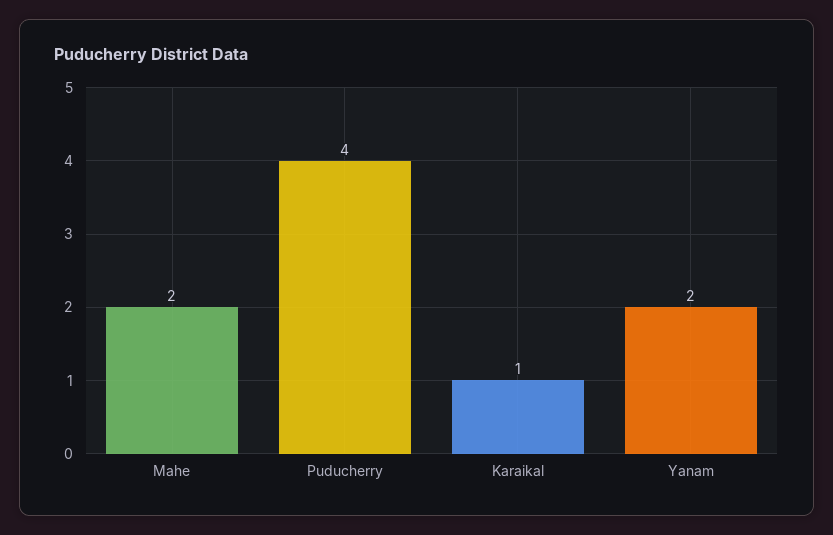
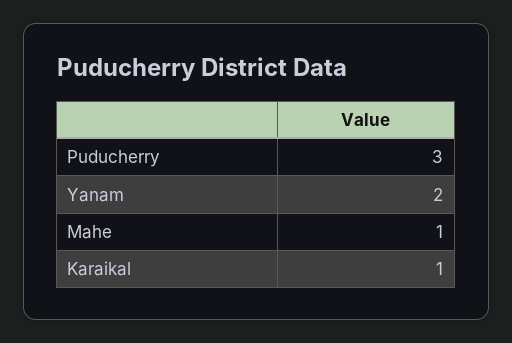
  {
-   "Mahe": 2,
+   "Mahe": 1,
-   "Puducherry": 4,
+   "Puducherry": 3,
    "Karaikal": 1,
    "Yanam": 2
  }

